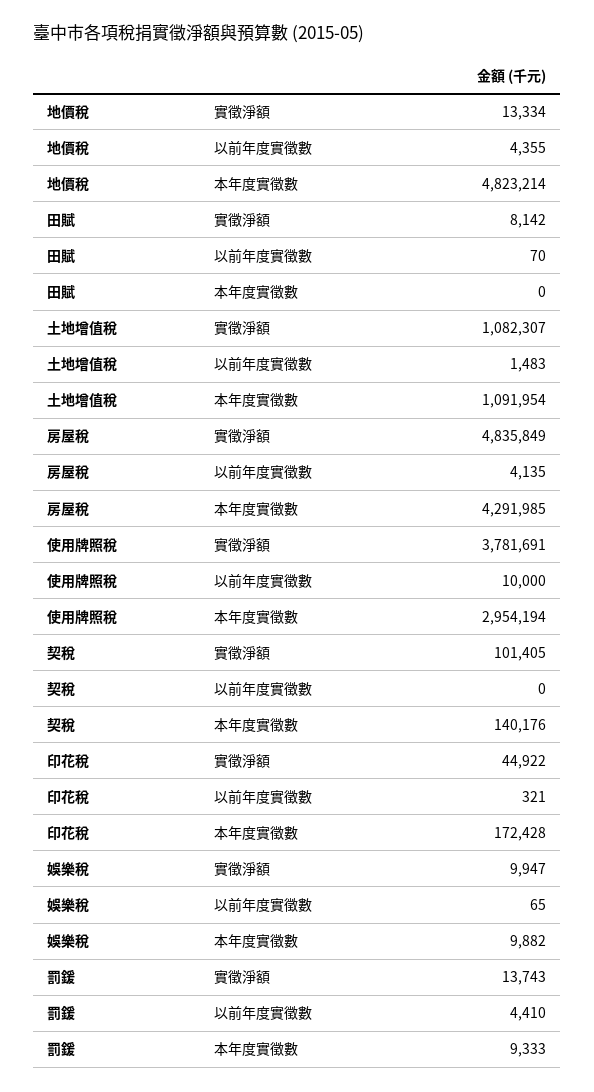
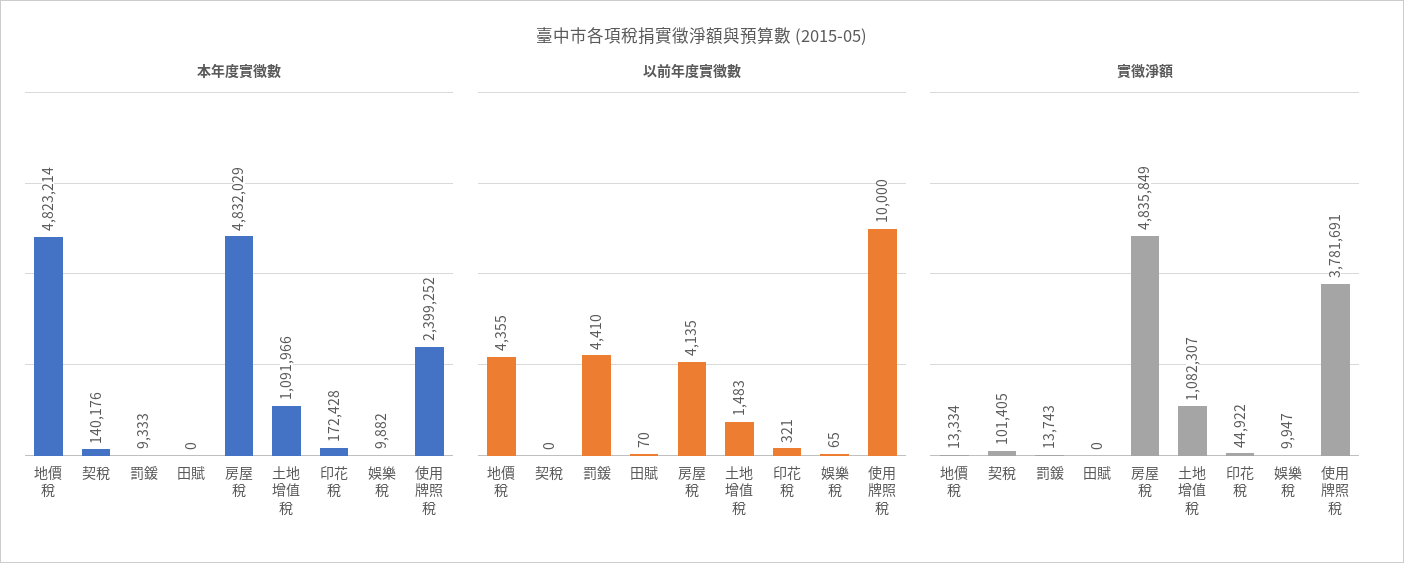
  {
    "實徵淨額": {
      "地價稅": 13334,
-     "田賦": 8142,
+     "田賦": 0,
      "土地增值稅": 1082307,
      "房屋稅": 4835849,
      "使用牌照稅": 3781691,
      "契稅": 101405,
      "印花稅": 44922,
      "娛樂稅": 9947,
      "罰鍰": 13743
    },
    "以前年度實徵數": {
      "地價稅": 4355,
      "田賦": 70,
      "土地增值稅": 1483,
      "房屋稅": 4135,
      "使用牌照稅": 10000,
      "契稅": 0,
      "印花稅": 321,
      "娛樂稅": 65,
      "罰鍰": 4410
    },
    "本年度實徵數": {
      "地價稅": 4823214,
      "田賦": 0,
-     "土地增值稅": 1091954,
+     "土地增值稅": 1091966,
-     "房屋稅": 4291985,
+     "房屋稅": 4832029,
-     "使用牌照稅": 2954194,
+     "使用牌照稅": 2399252,
      "契稅": 140176,
      "印花稅": 172428,
      "娛樂稅": 9882,
      "罰鍰": 9333
    }
  }

